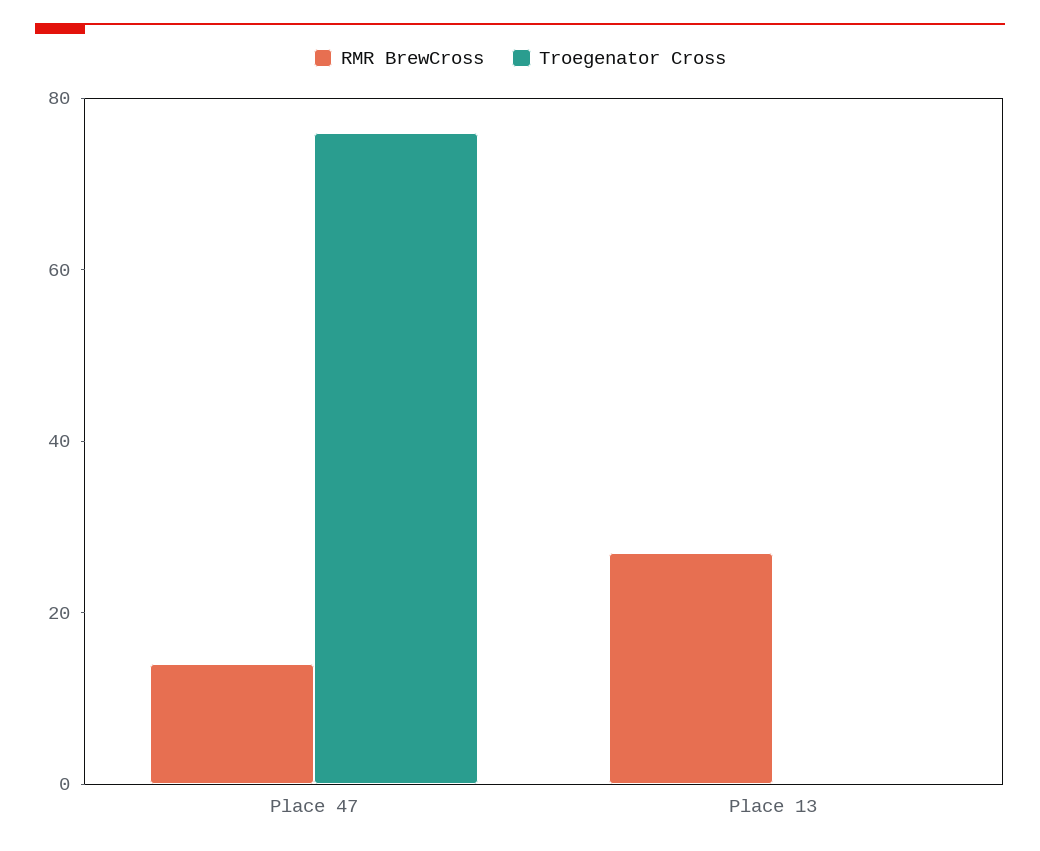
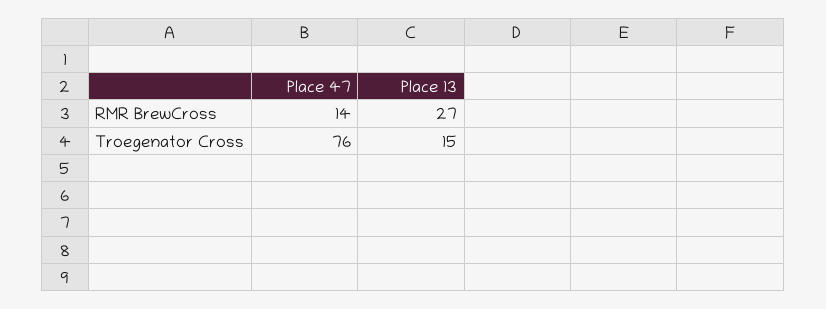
  {
    "RMR BrewCross": {
      "Place 47": 14,
      "Place 13": 27
    },
    "Troegenator Cross": {
      "Place 47": 76,
-     "Place 13": 0
+     "Place 13": 15
    }
  }

